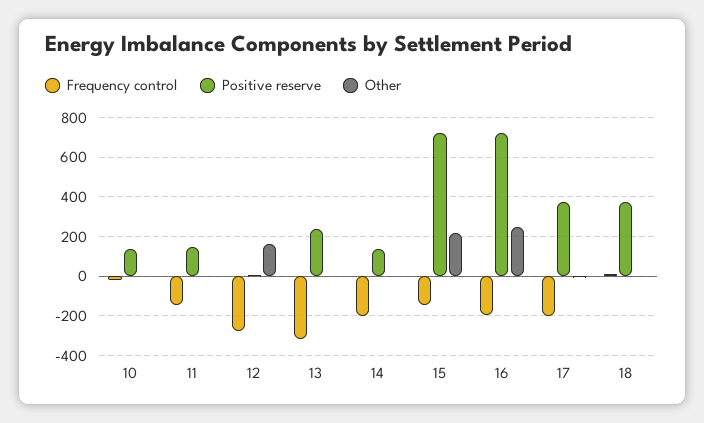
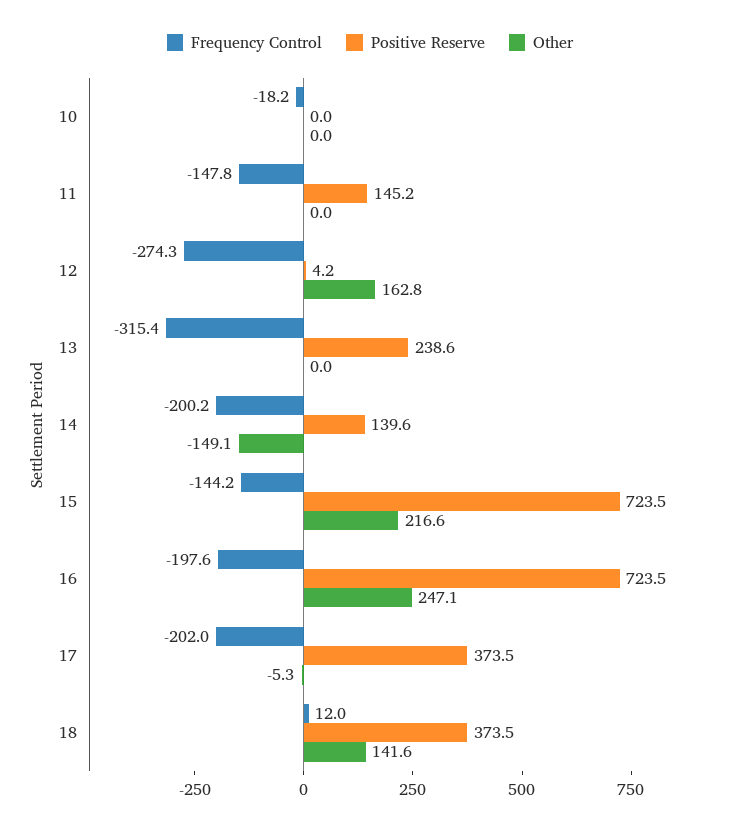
  {
    "Frequency control": {
      "10": -18.2,
      "11": -147.8,
      "12": -274.3,
      "13": -315.4,
      "14": -200.2,
      "15": -144.2,
      "16": -197.6,
      "17": -202,
      "18": 12
    },
    "Positive reserve": {
-     "10": 150,
+     "10": 0,
      "11": 145.2,
      "12": 4.2,
      "13": 238.6,
      "14": 139.6,
      "15": 723.5,
      "16": 723.5,
      "17": 373.5,
      "18": 373.5
    },
    "Other": {
      "10": 0,
      "11": 0,
      "12": 162.8,
      "13": 0,
-     "14": 0,
+     "14": -149.1,
      "15": 216.6,
      "16": 247.1,
      "17": -5.3,
-     "18": 0
+     "18": 141.6
    }
  }

